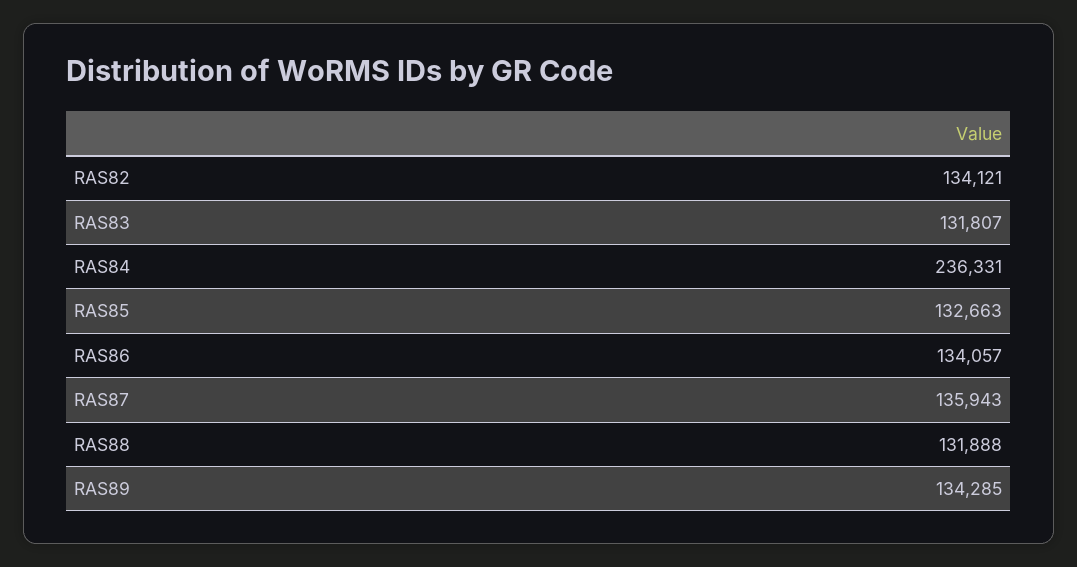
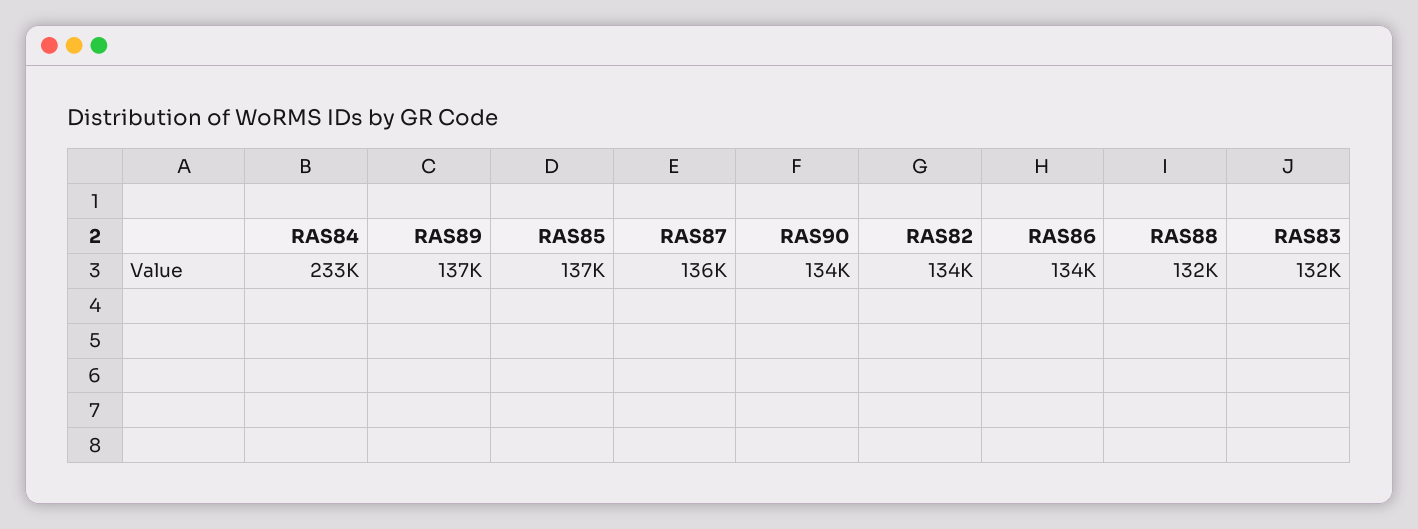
  {
    "RAS82": 134121,
    "RAS83": 131807,
-   "RAS84": 236331,
+   "RAS84": 233000,
-   "RAS85": 132663,
+   "RAS85": 137000,
    "RAS86": 134057,
    "RAS87": 135943,
    "RAS88": 131888,
-   "RAS89": 134285
+   "RAS89": 137000,
+   "RAS90": 134000
  }

